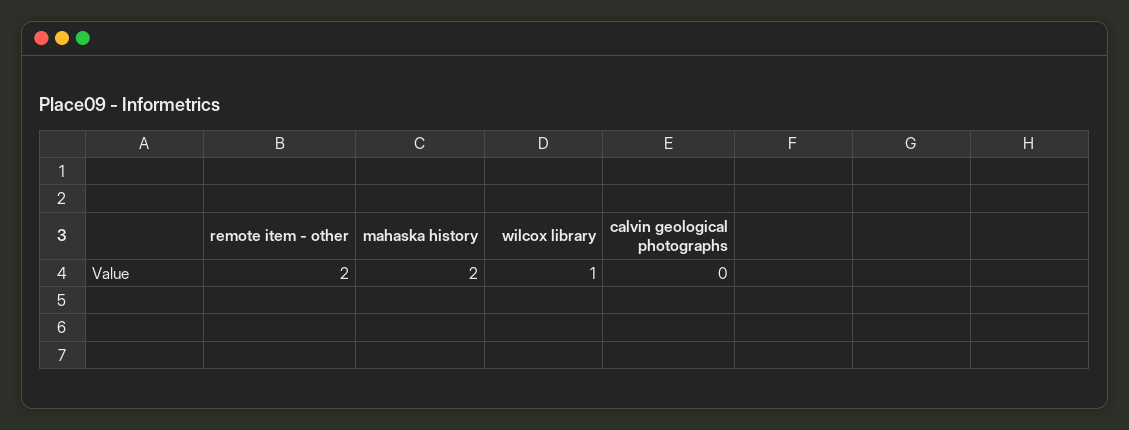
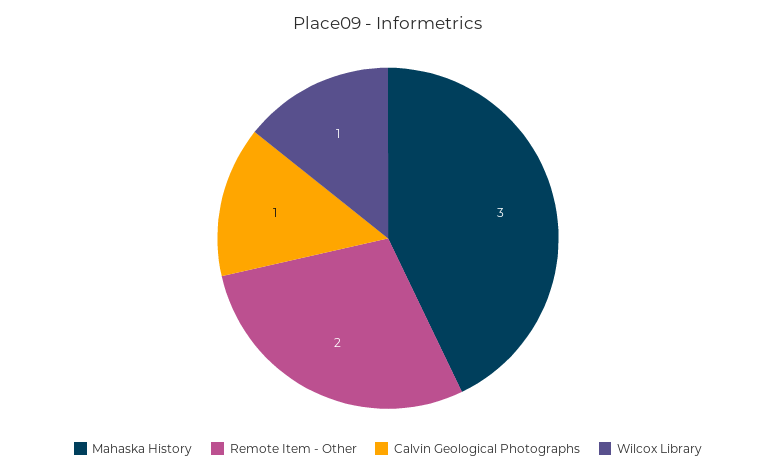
  {
    "remote item - other": 2,
-   "mahaska history": 2,
+   "mahaska history": 3,
    "wilcox library": 1,
-   "calvin geological photographs": 0
+   "calvin geological photographs": 1
  }

